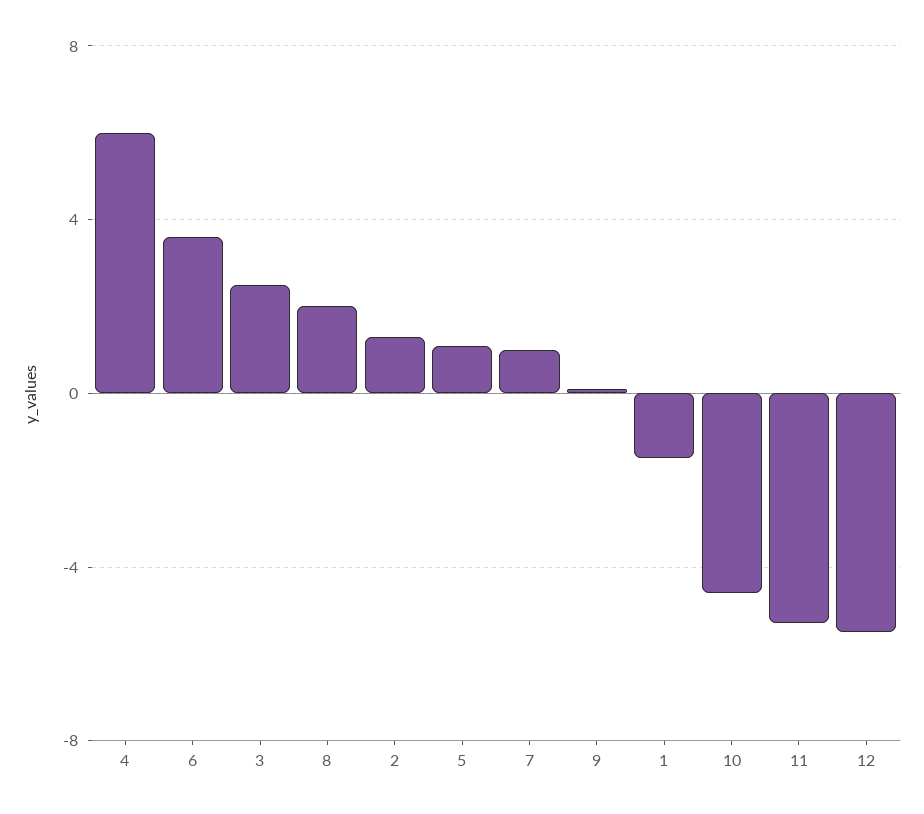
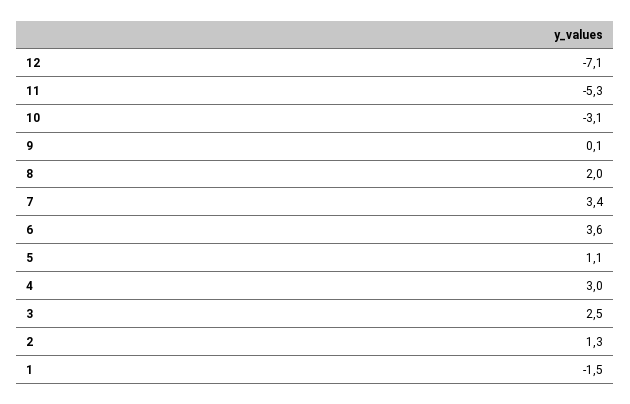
  {
-   "4": 6,
+   "4": 3,
    "6": 3.6,
    "3": 2.5,
    "8": 2,
    "2": 1.3,
    "5": 1.1,
-   "7": 1,
+   "7": 3.4,
    "9": 0.1,
    "1": -1.5,
-   "10": -4.5,
+   "10": -3.1,
    "11": -5.3,
-   "12": -5.5
+   "12": -7.1
  }

